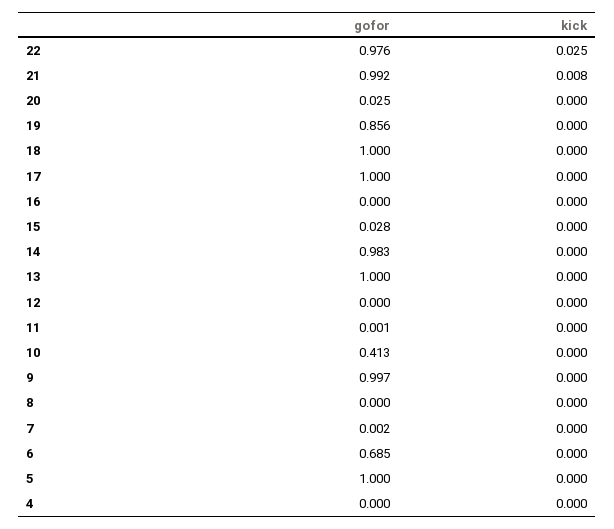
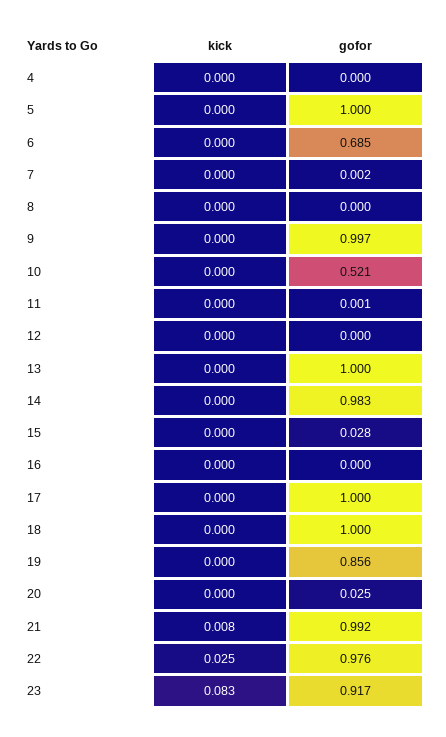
  {
    "gofor": {
      "22": 0.976,
      "21": 0.992,
      "20": 0.025,
      "19": 0.856,
      "18": 1,
      "17": 1,
      "16": 0,
      "15": 0.028,
      "14": 0.983,
      "13": 1,
      "12": 0,
      "11": 0.001,
-     "10": 0.413,
+     "10": 0.521,
      "9": 0.997,
      "8": 0,
      "7": 0.002,
      "6": 0.685,
      "5": 1,
-     "4": 0
+     "4": 0,
+     "23": 0.917
    },
    "kick": {
      "22": 0.025,
      "21": 0.008,
      "20": 0,
      "19": 0,
      "18": 0,
      "17": 0,
      "16": 0,
      "15": 0,
      "14": 0,
      "13": 0,
      "12": 0,
      "11": 0,
      "10": 0,
      "9": 0,
      "8": 0,
      "7": 0,
      "6": 0,
      "5": 0,
-     "4": 0
+     "4": 0,
+     "23": 0.083
    }
  }

